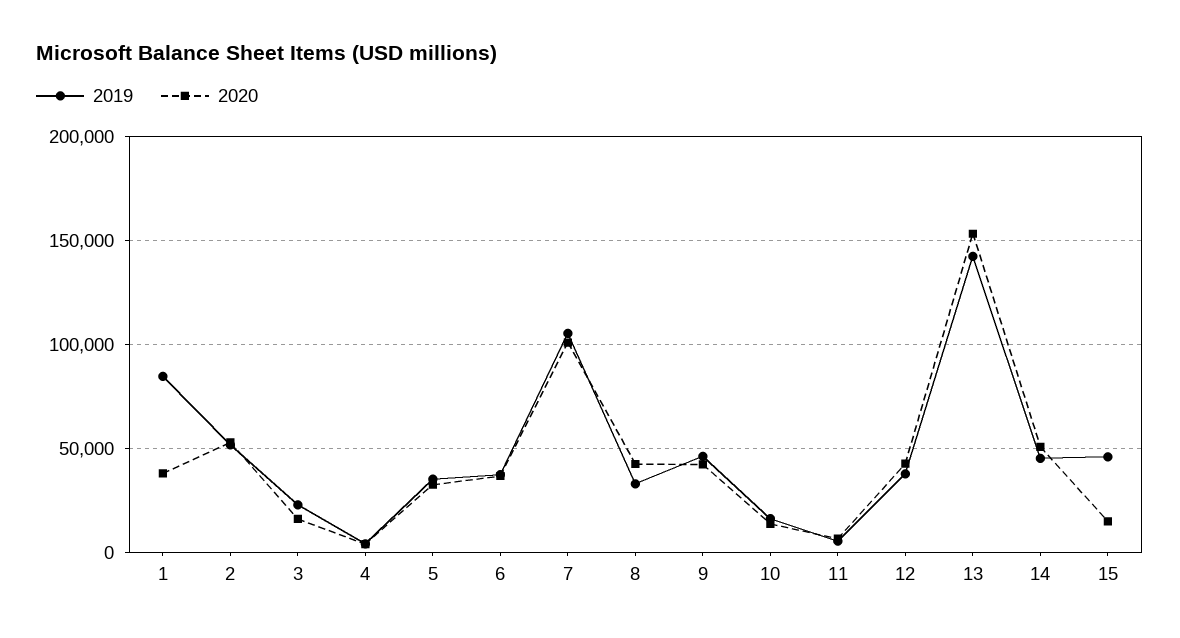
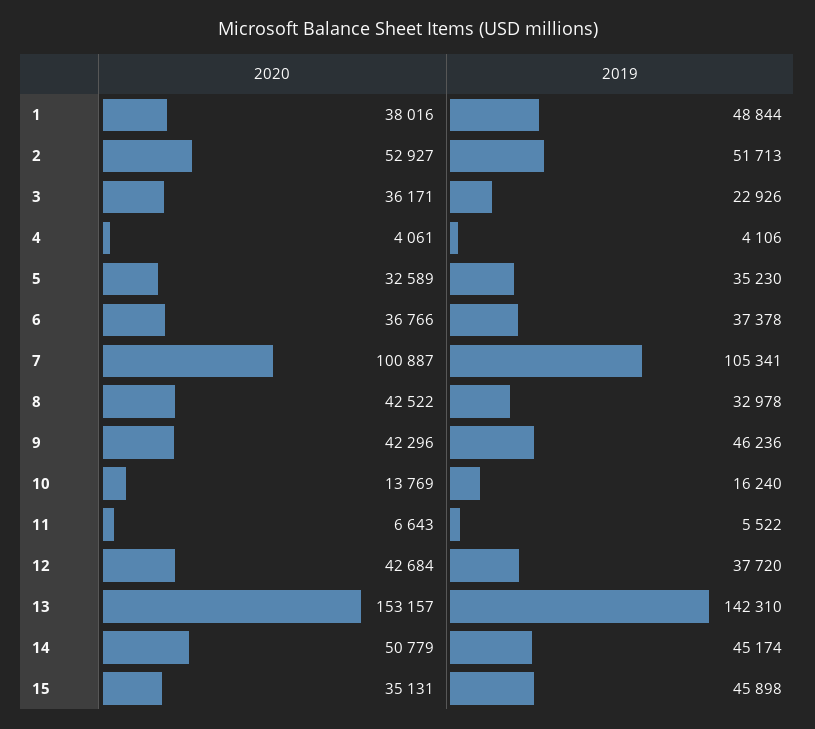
  {
    "2019": {
-     "1": 85000,
+     "1": 48844,
      "2": 51713,
      "3": 22926,
      "4": 4106,
      "5": 35230,
      "6": 37378,
      "7": 105341,
      "8": 32978,
      "9": 46236,
      "10": 16240,
      "11": 5522,
      "12": 37720,
      "13": 142310,
      "14": 45174,
      "15": 45898
    },
    "2020": {
      "1": 38016,
      "2": 52927,
-     "3": 15000,
+     "3": 36171,
      "4": 4061,
      "5": 32589,
      "6": 36766,
      "7": 100887,
      "8": 42522,
      "9": 42296,
      "10": 13769,
      "11": 6643,
      "12": 42684,
      "13": 153157,
      "14": 50779,
-     "15": 15000
+     "15": 35131
    }
  }

